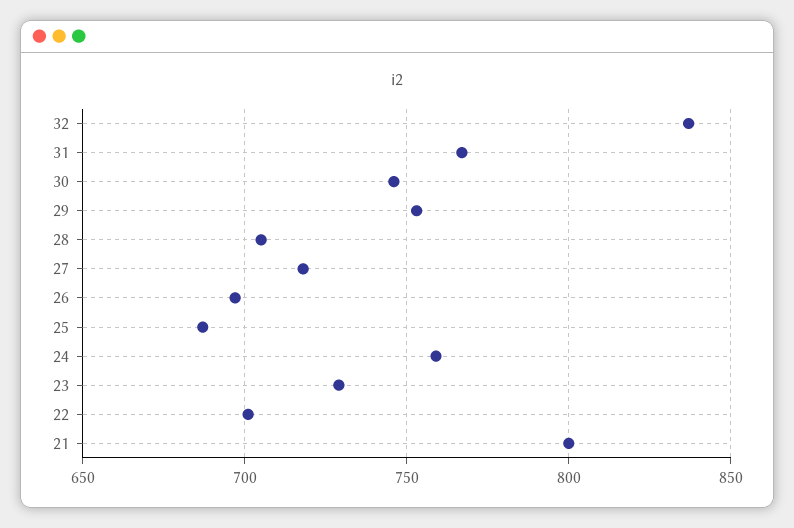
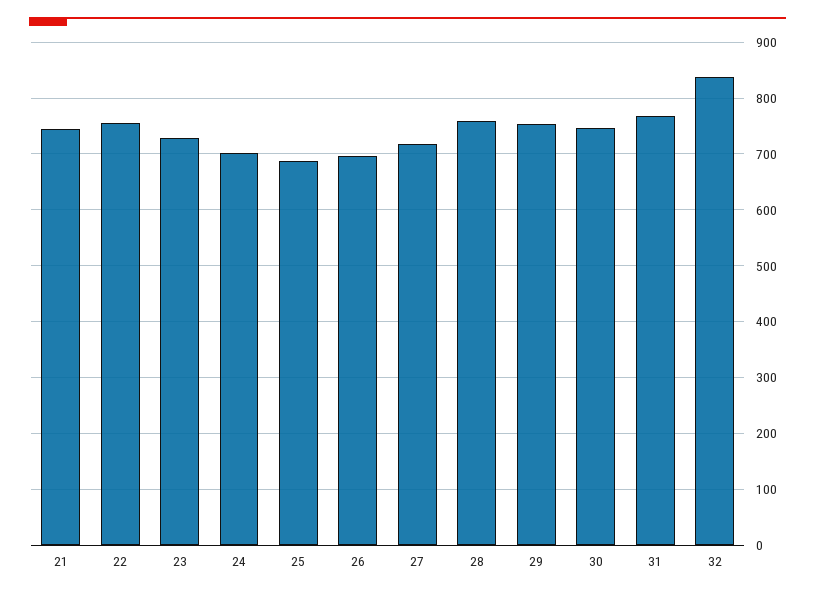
  {
    "32": 835,
    "31": 765,
    "30": 745,
    "29": 755,
-   "28": 705,
+   "28": 760,
    "27": 720,
    "26": 695,
    "25": 685,
-   "24": 760,
+   "24": 700,
    "23": 730,
-   "22": 700,
+   "22": 760,
-   "21": 800
+   "21": 740
  }

